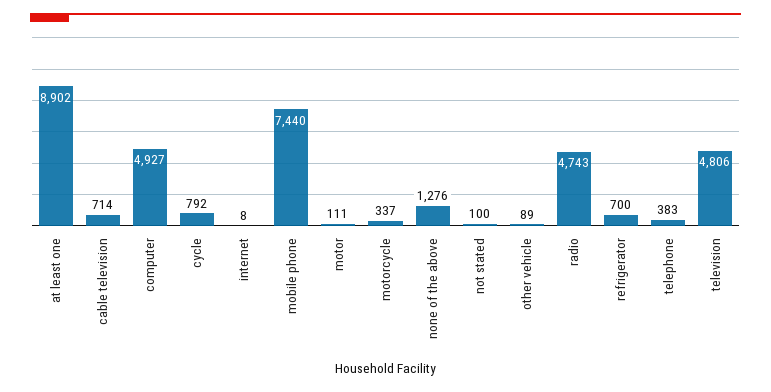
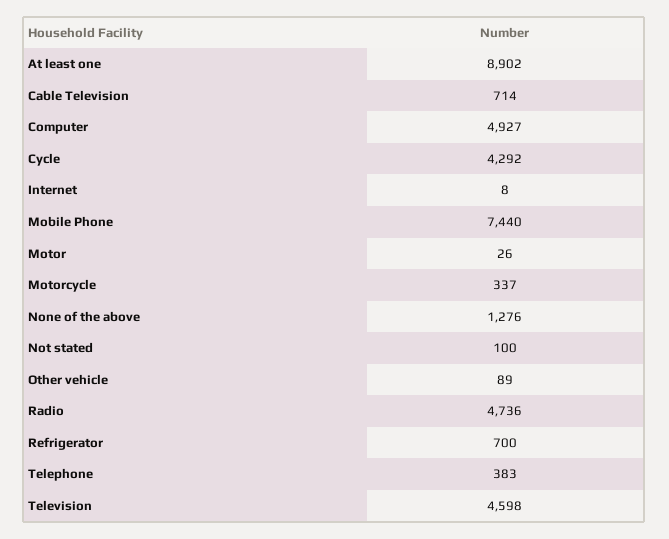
  {
    "at least one": 8902,
    "cable television": 714,
    "computer": 4927,
-   "cycle": 792,
+   "cycle": 4292,
    "internet": 8,
    "mobile phone": 7440,
-   "motor": 111,
+   "motor": 26,
    "motorcycle": 337,
    "none of the above": 1276,
    "not stated": 100,
    "other vehicle": 89,
-   "radio": 4743,
+   "radio": 4736,
    "refrigerator": 700,
    "telephone": 383,
-   "television": 4806
+   "television": 4598
  }

